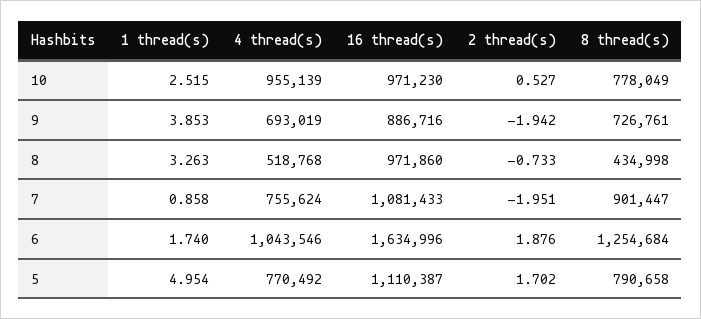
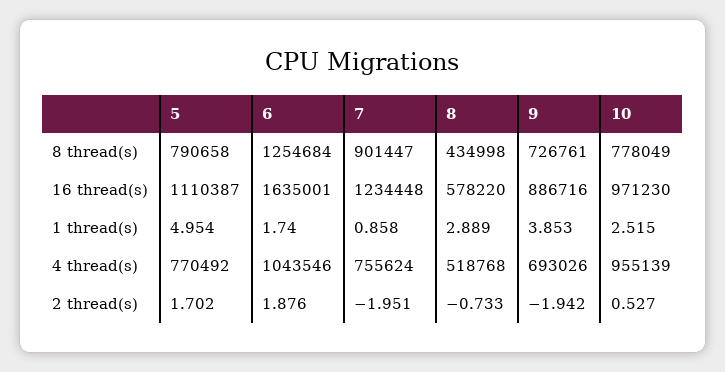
  {
    "1 thread(s)": {
      "10": 2.515,
      "9": 3.853,
-     "8": 3.263,
+     "8": 2.889,
      "7": 0.858,
      "6": 1.74,
      "5": 4.954
    },
    "4 thread(s)": {
      "10": 955139,
-     "9": 693019,
+     "9": 693026,
      "8": 518768,
      "7": 755624,
      "6": 1043546,
      "5": 770492
    },
    "16 thread(s)": {
      "10": 971230,
      "9": 886716,
-     "8": 971860,
+     "8": 578220,
-     "7": 1081433,
+     "7": 1234448,
-     "6": 1634996,
+     "6": 1635001,
      "5": 1110387
    },
    "2 thread(s)": {
      "10": 0.527,
      "9": -1.942,
      "8": -0.733,
      "7": -1.951,
      "6": 1.876,
      "5": 1.702
    },
    "8 thread(s)": {
      "10": 778049,
      "9": 726761,
      "8": 434998,
      "7": 901447,
      "6": 1254684,
      "5": 790658
    }
  }

